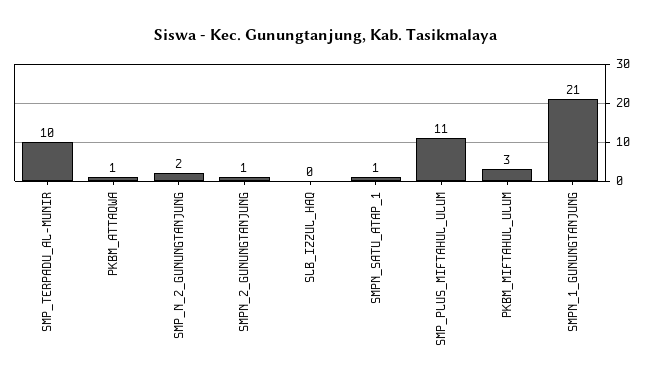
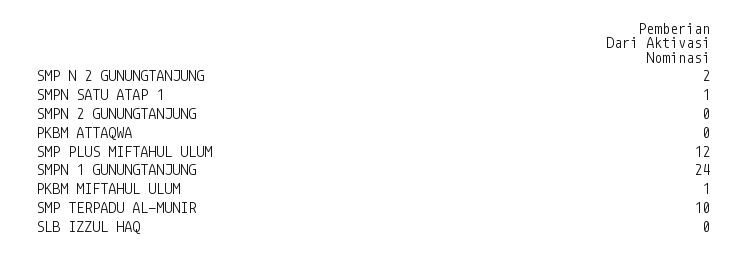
  {
    "SMP_TERPADU_AL-MUNIR": 10,
-   "PKBM_ATTAQWA": 1,
+   "PKBM_ATTAQWA": 0,
    "SMP_N_2_GUNUNGTANJUNG": 2,
-   "SMPN_2_GUNUNGTANJUNG": 1,
+   "SMPN_2_GUNUNGTANJUNG": 0,
    "SLB_IZZUL_HAQ": 0,
    "SMPN_SATU_ATAP_1": 1,
-   "SMP_PLUS_MIFTAHUL_ULUM": 11,
+   "SMP_PLUS_MIFTAHUL_ULUM": 12,
-   "PKBM_MIFTAHUL_ULUM": 3,
+   "PKBM_MIFTAHUL_ULUM": 1,
-   "SMPN_1_GUNUNGTANJUNG": 21
+   "SMPN_1_GUNUNGTANJUNG": 24
  }

